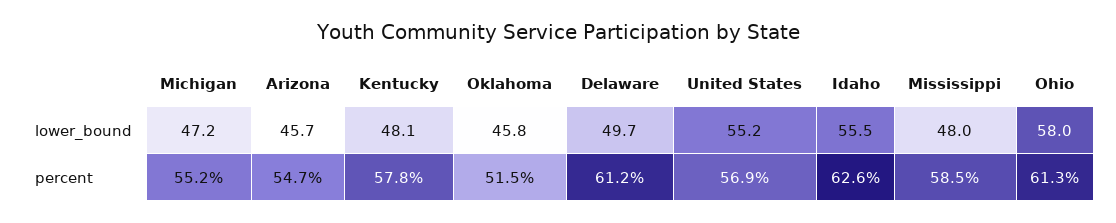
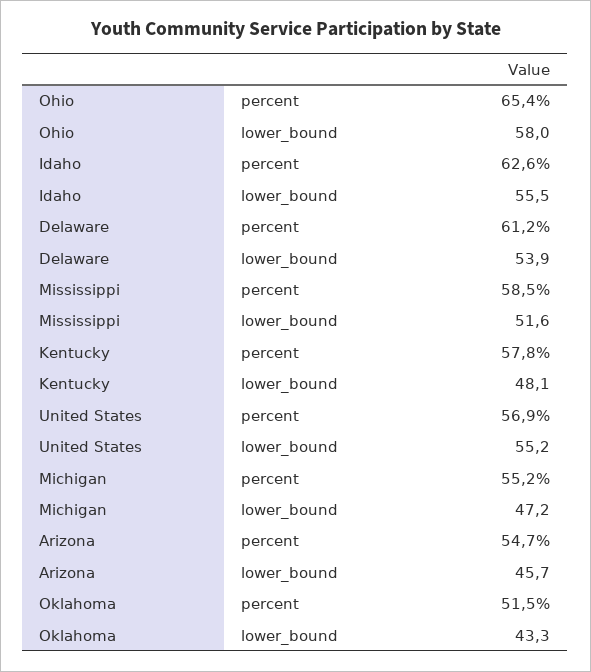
  {
    "Michigan": {
      "lower_bound": 47.2,
      "percent": 55.2
    },
    "Arizona": {
      "lower_bound": 45.7,
      "percent": 54.7
    },
    "Kentucky": {
      "lower_bound": 48.1,
      "percent": 57.8
    },
    "Oklahoma": {
-     "lower_bound": 45.8,
+     "lower_bound": 43.3,
      "percent": 51.5
    },
    "Delaware": {
-     "lower_bound": 49.7,
+     "lower_bound": 53.9,
      "percent": 61.2
    },
    "United States": {
      "lower_bound": 55.2,
      "percent": 56.9
    },
    "Idaho": {
      "lower_bound": 55.5,
      "percent": 62.6
    },
    "Mississippi": {
-     "lower_bound": 48,
+     "lower_bound": 51.6,
      "percent": 58.5
    },
    "Ohio": {
      "lower_bound": 58,
-     "percent": 61.3
+     "percent": 65.4
    }
  }

